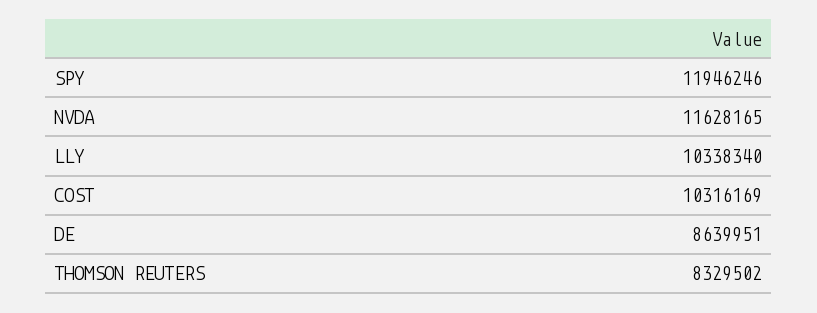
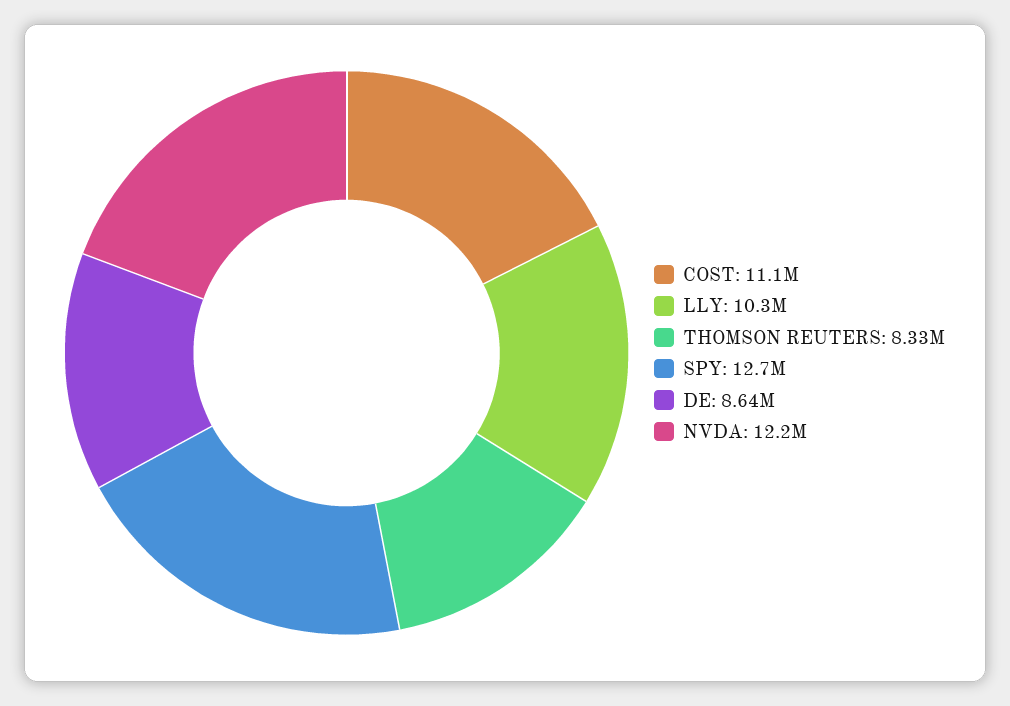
  {
-   "SPY": 11946246,
+   "SPY": 12700000,
-   "NVDA": 11628165,
+   "NVDA": 12200000,
    "LLY": 10338340,
-   "COST": 10316169,
+   "COST": 11100000,
    "DE": 8639951,
    "THOMSON REUTERS": 8329502
  }

